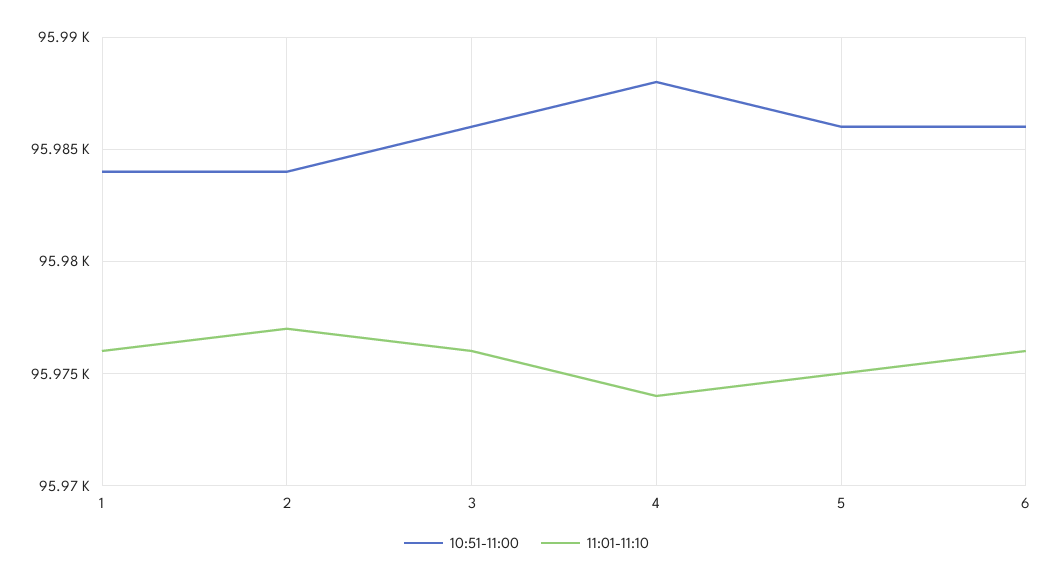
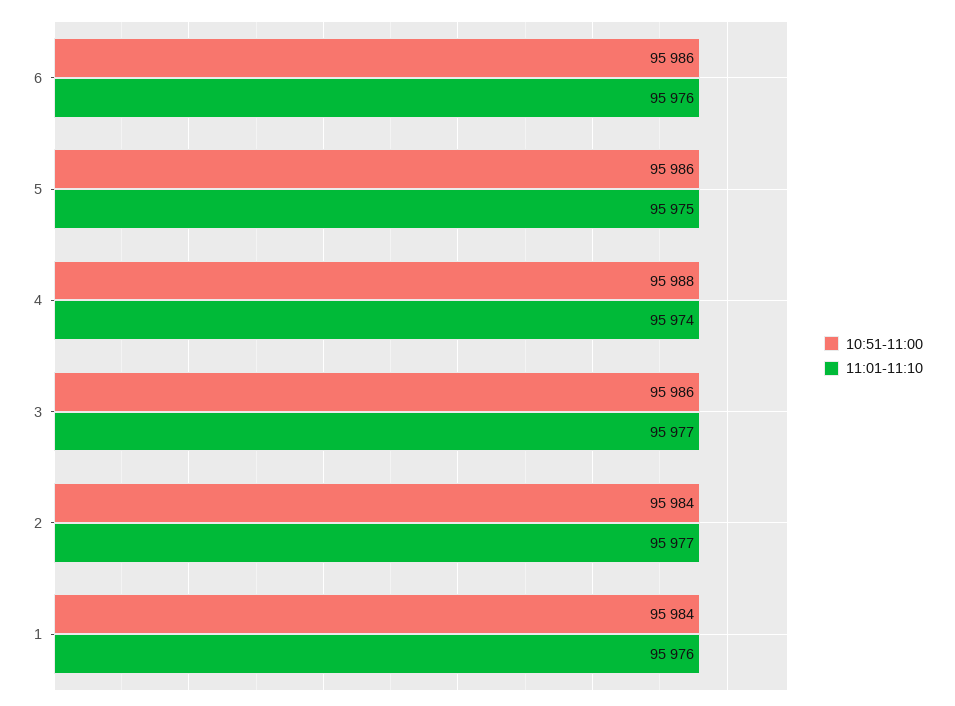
  {
    "10:51-11:00": {
      "1": 95984,
      "2": 95984,
      "3": 95986,
      "4": 95988,
      "5": 95986,
      "6": 95986
    },
    "11:01-11:10": {
      "1": 95976,
      "2": 95977,
-     "3": 95976,
+     "3": 95977,
      "4": 95974,
      "5": 95975,
      "6": 95976
    }
  }

